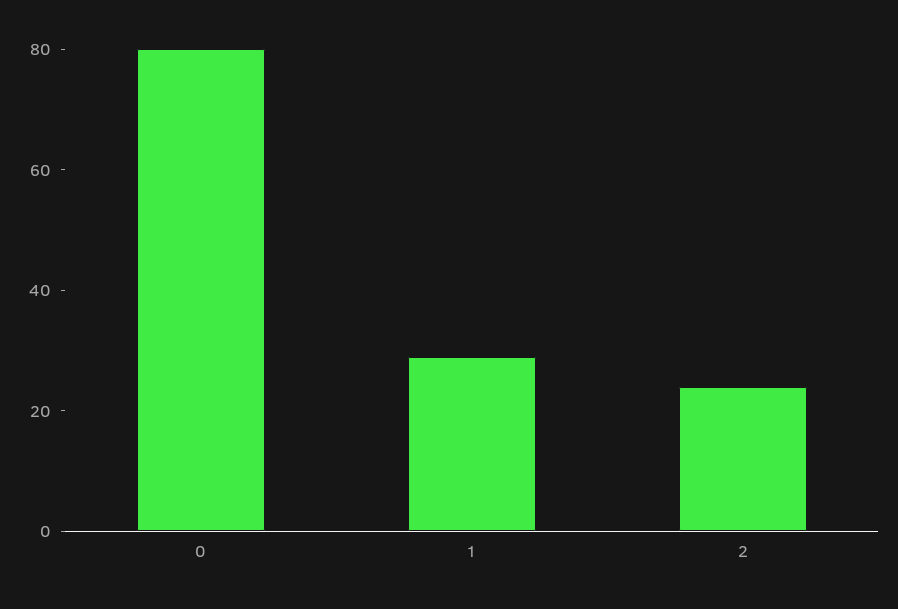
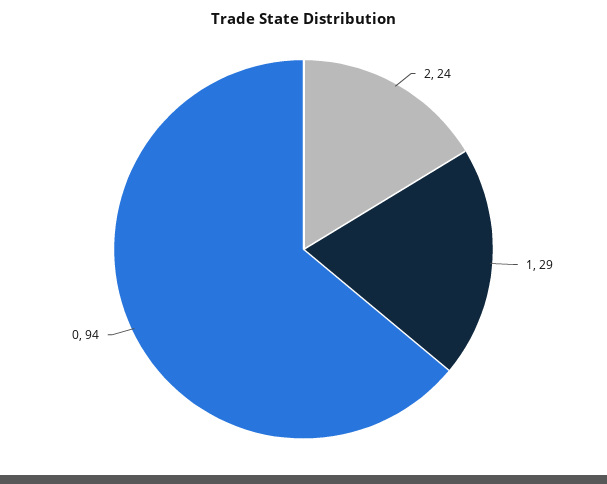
  {
-   "0": 80,
+   "0": 94,
    "1": 29,
    "2": 24
  }

